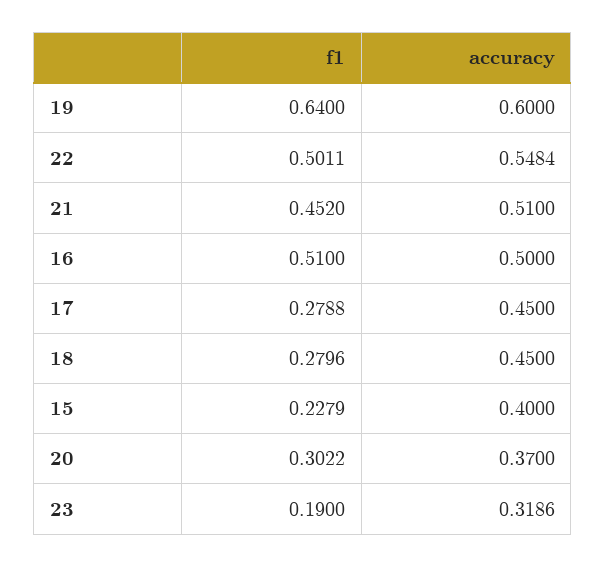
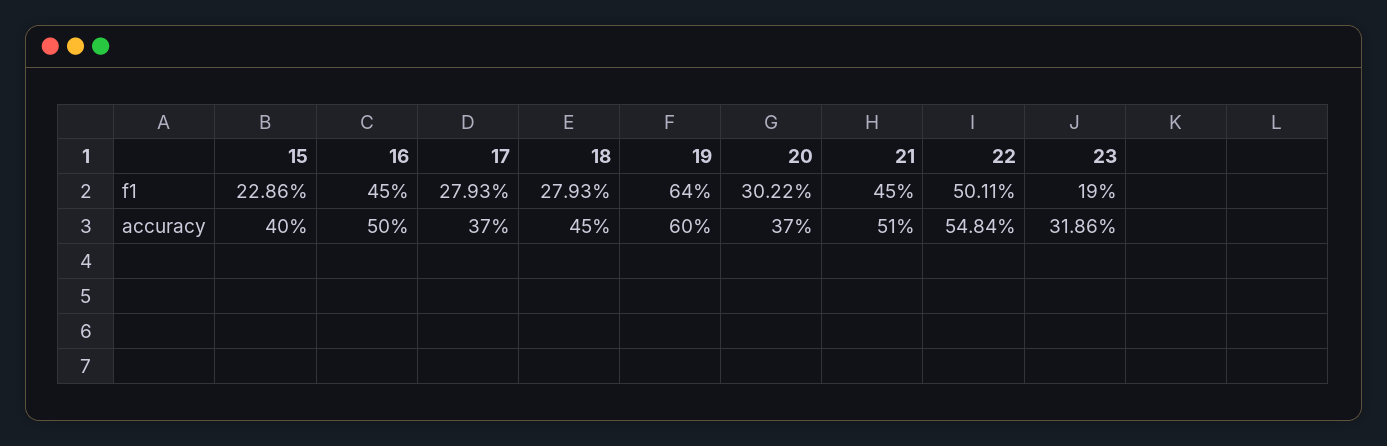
  {
    "f1": {
      "19": 0.64,
      "22": 0.5011,
-     "21": 0.452,
+     "21": 0.45,
-     "16": 0.51,
+     "16": 0.45,
-     "17": 0.2788,
+     "17": 0.2793,
-     "18": 0.2796,
+     "18": 0.2793,
-     "15": 0.2279,
+     "15": 0.2286,
      "20": 0.3022,
      "23": 0.19
    },
    "accuracy": {
      "19": 0.6,
      "22": 0.5484,
      "21": 0.51,
      "16": 0.5,
-     "17": 0.45,
+     "17": 0.37,
      "18": 0.45,
      "15": 0.4,
      "20": 0.37,
      "23": 0.3186
    }
  }

